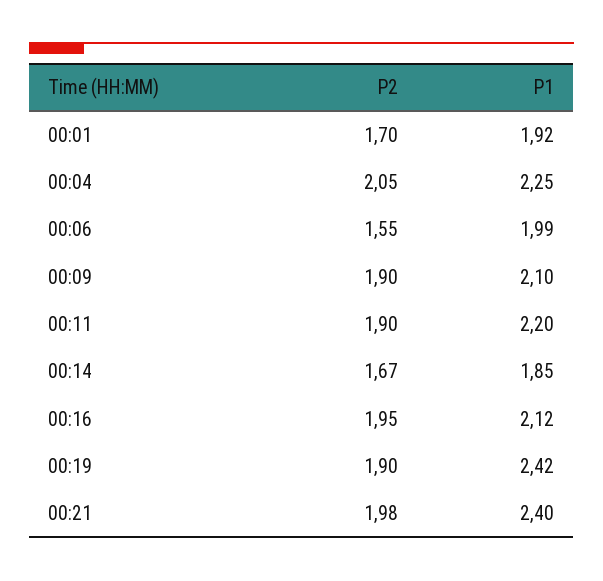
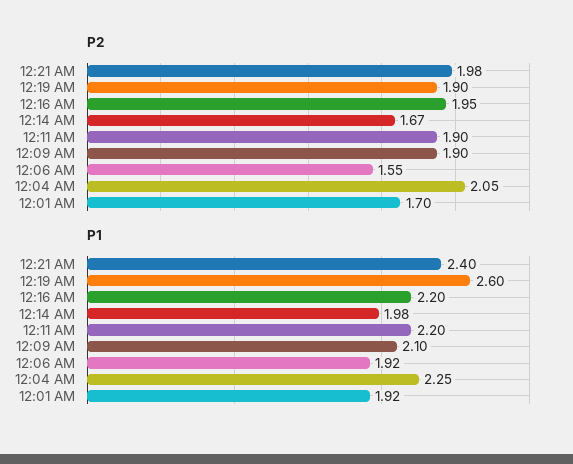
  {
    "P2": {
      "00:01": 1.7,
      "00:04": 2.05,
      "00:06": 1.55,
      "00:09": 1.9,
      "00:11": 1.9,
      "00:14": 1.67,
      "00:16": 1.95,
      "00:19": 1.9,
      "00:21": 1.98
    },
    "P1": {
      "00:01": 1.92,
      "00:04": 2.25,
-     "00:06": 1.99,
+     "00:06": 1.92,
      "00:09": 2.1,
      "00:11": 2.2,
-     "00:14": 1.85,
+     "00:14": 1.98,
-     "00:16": 2.12,
+     "00:16": 2.2,
-     "00:19": 2.42,
+     "00:19": 2.6,
      "00:21": 2.4
    }
  }

